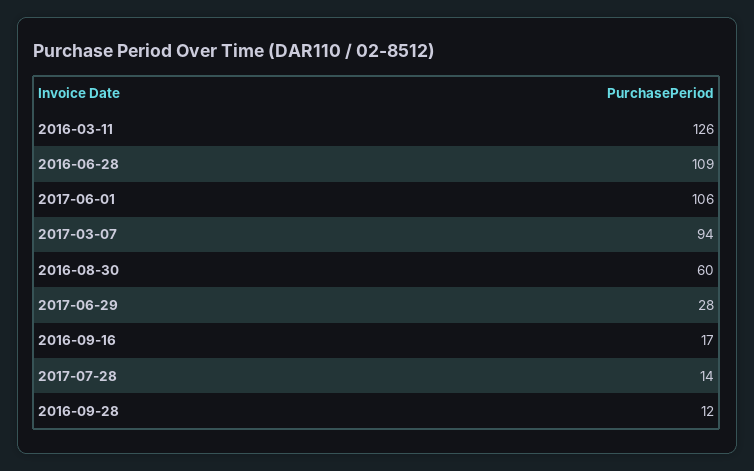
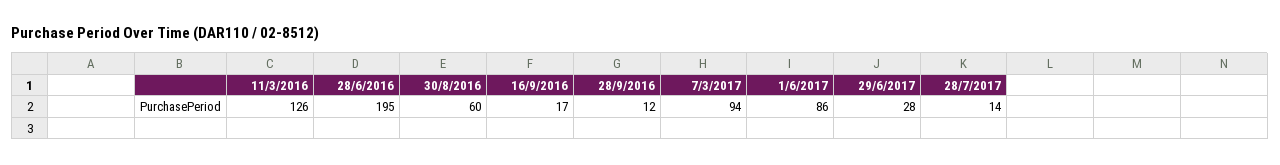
  {
    "2016-03-11": 126,
-   "2016-06-28": 109,
+   "2016-06-28": 195,
-   "2017-06-01": 106,
+   "2017-06-01": 86,
    "2017-03-07": 94,
    "2016-08-30": 60,
    "2017-06-29": 28,
    "2016-09-16": 17,
    "2017-07-28": 14,
    "2016-09-28": 12
  }

